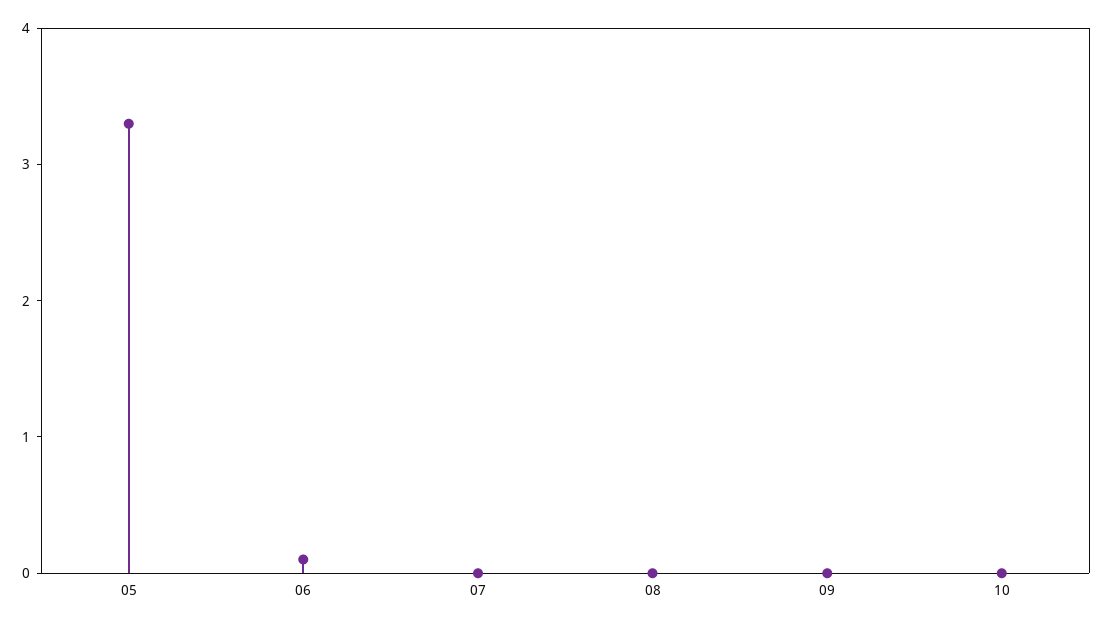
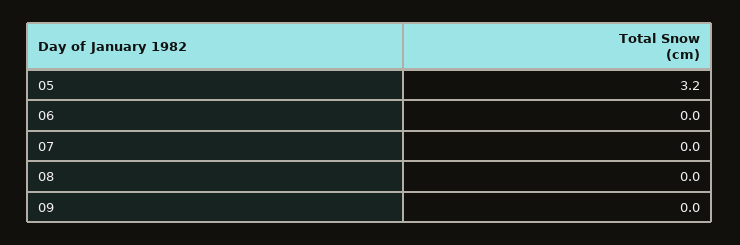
  {
-   "05": 3.3,
+   "05": 3.2,
-   "06": 0.1,
+   "06": 0,
    "07": 0,
    "08": 0,
-   "09": 0,
+   "09": 0
-   "10": 0
  }

